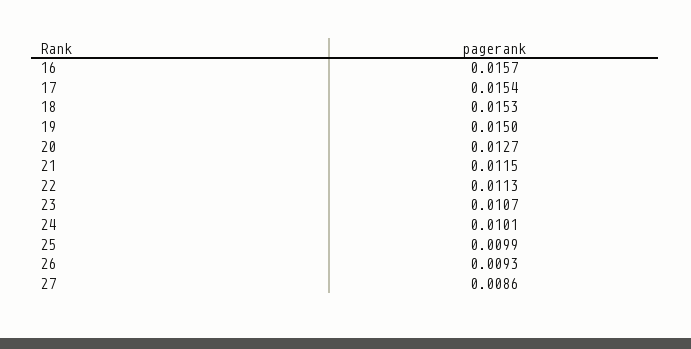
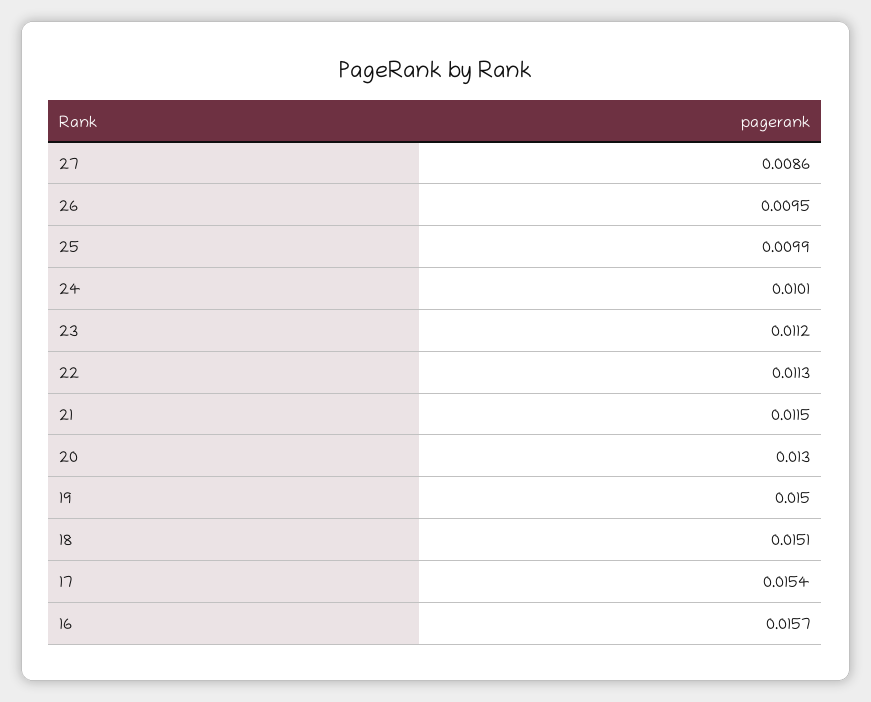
  {
    "16": 0.0157,
    "17": 0.0154,
-   "18": 0.0153,
+   "18": 0.0151,
    "19": 0.015,
-   "20": 0.0127,
+   "20": 0.013,
    "21": 0.0115,
    "22": 0.0113,
-   "23": 0.0107,
+   "23": 0.0112,
    "24": 0.0101,
    "25": 0.0099,
-   "26": 0.0093,
+   "26": 0.0095,
    "27": 0.0086
  }

